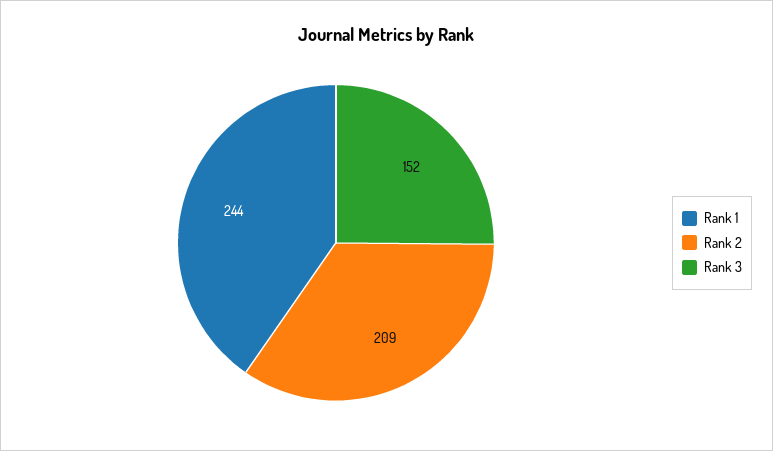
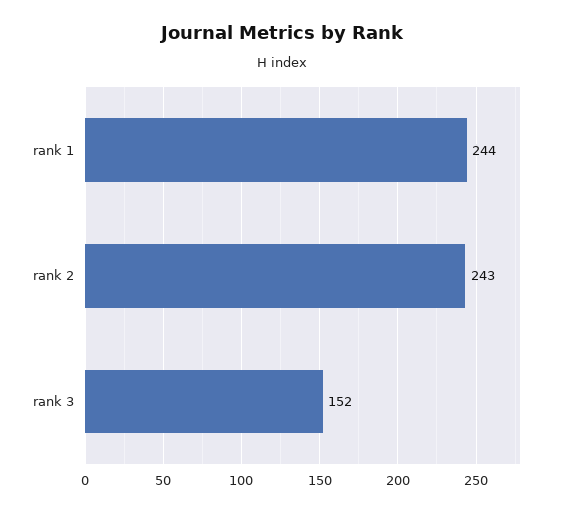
  {
    "Rank 1": 244,
-   "Rank 2": 209,
+   "Rank 2": 243,
    "Rank 3": 152
  }

